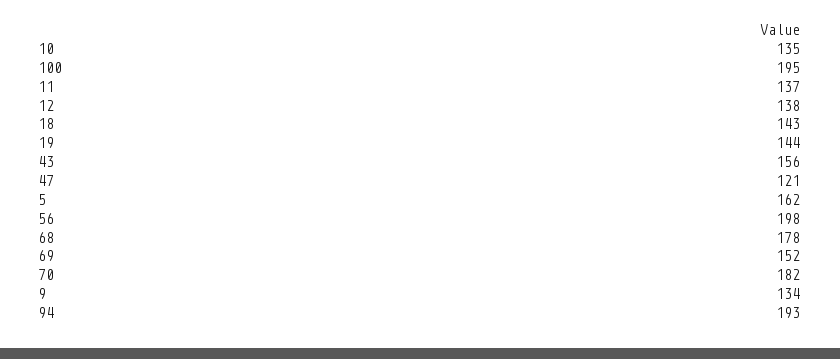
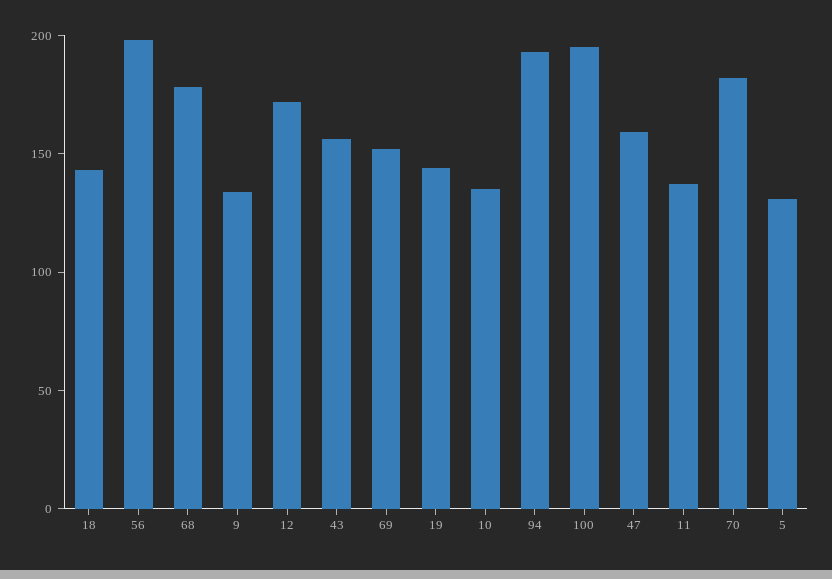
  {
    "10": 135,
    "100": 195,
    "11": 137,
-   "12": 138,
+   "12": 170,
    "18": 143,
    "19": 144,
    "43": 156,
-   "47": 121,
+   "47": 160,
-   "5": 162,
+   "5": 130,
    "56": 198,
    "68": 178,
    "69": 152,
    "70": 182,
    "9": 134,
    "94": 193
  }

